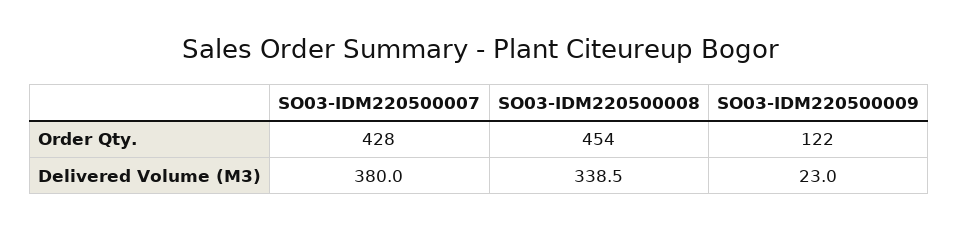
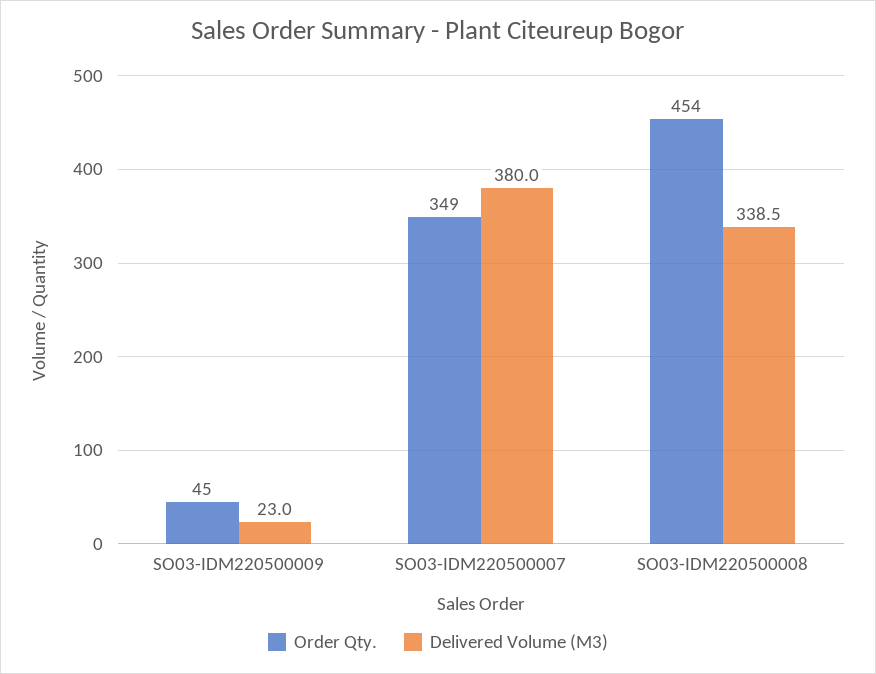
  {
    "Order Qty.": {
-     "SO03-IDM220500007": 428,
+     "SO03-IDM220500007": 349,
      "SO03-IDM220500008": 454,
-     "SO03-IDM220500009": 122
+     "SO03-IDM220500009": 45
    },
    "Delivered Volume (M3)": {
      "SO03-IDM220500007": 380,
      "SO03-IDM220500008": 338.5,
      "SO03-IDM220500009": 23
    }
  }

